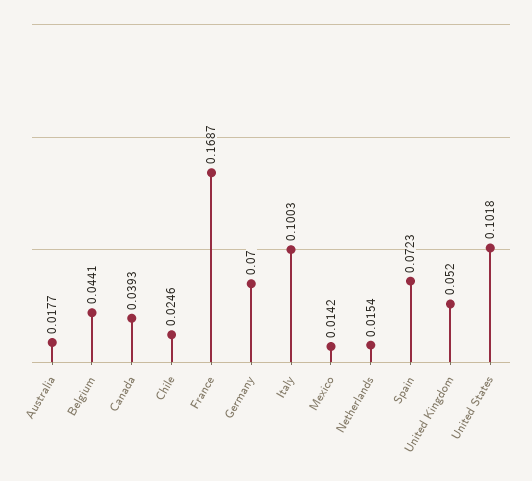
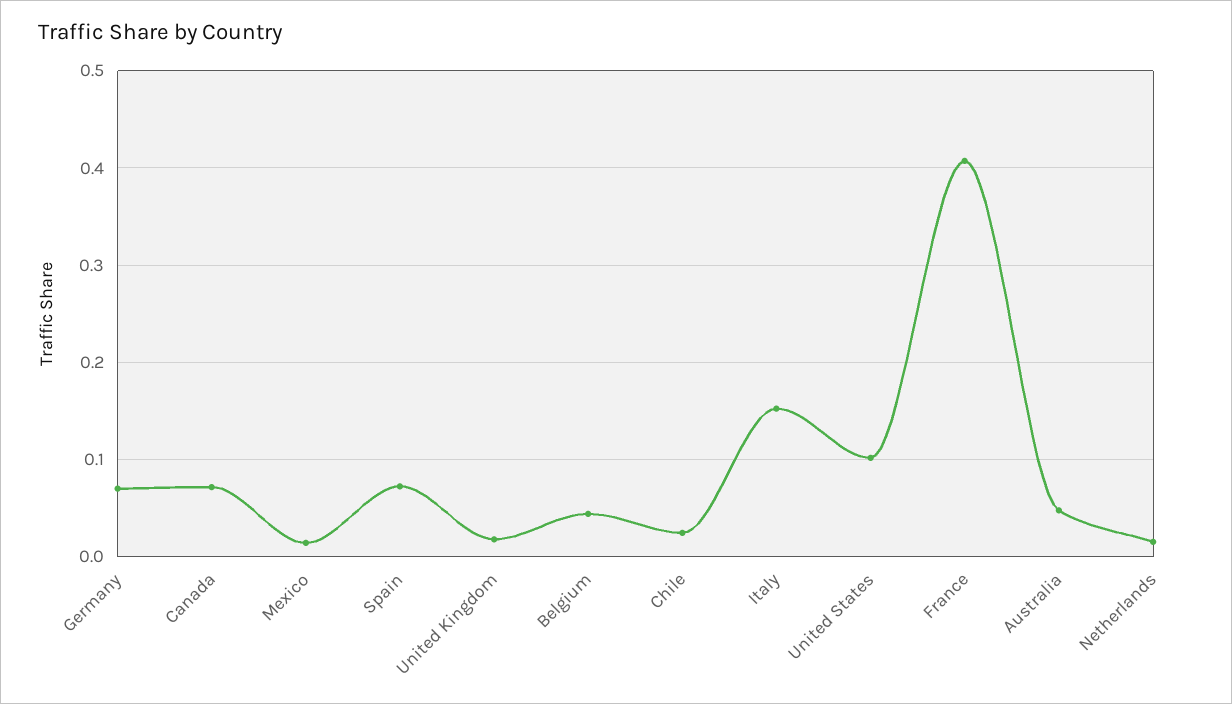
  {
-   "Australia": 0.0177,
+   "Australia": 0.05,
    "Belgium": 0.0441,
-   "Canada": 0.0393,
+   "Canada": 0.07,
    "Chile": 0.0246,
-   "France": 0.1687,
+   "France": 0.41,
    "Germany": 0.07,
-   "Italy": 0.1003,
+   "Italy": 0.15,
    "Mexico": 0.0142,
    "Netherlands": 0.0154,
    "Spain": 0.0723,
-   "United Kingdom": 0.052,
+   "United Kingdom": 0.02,
    "United States": 0.1018
  }

